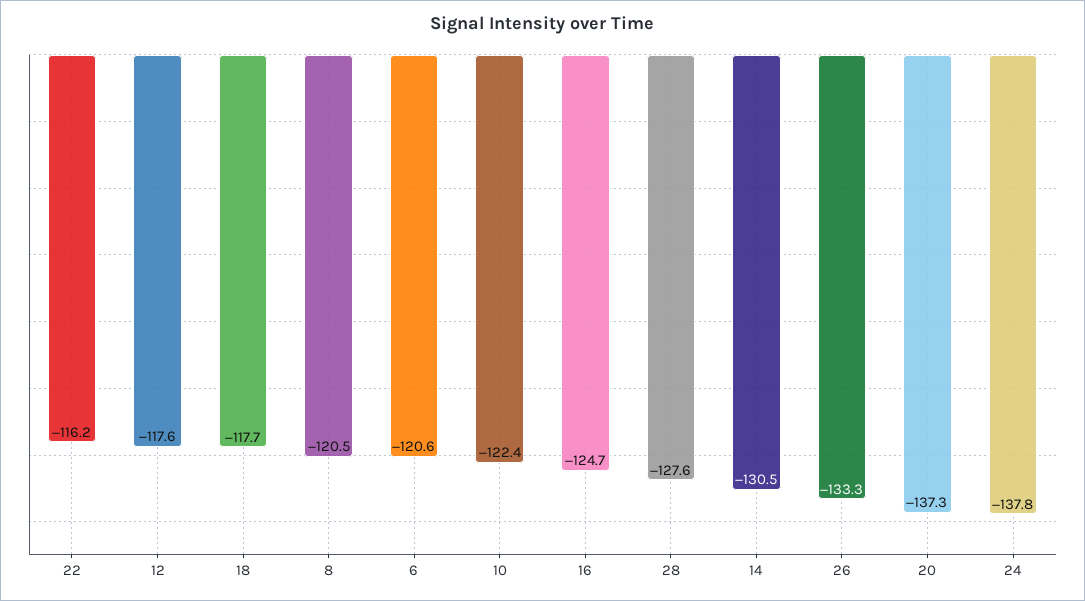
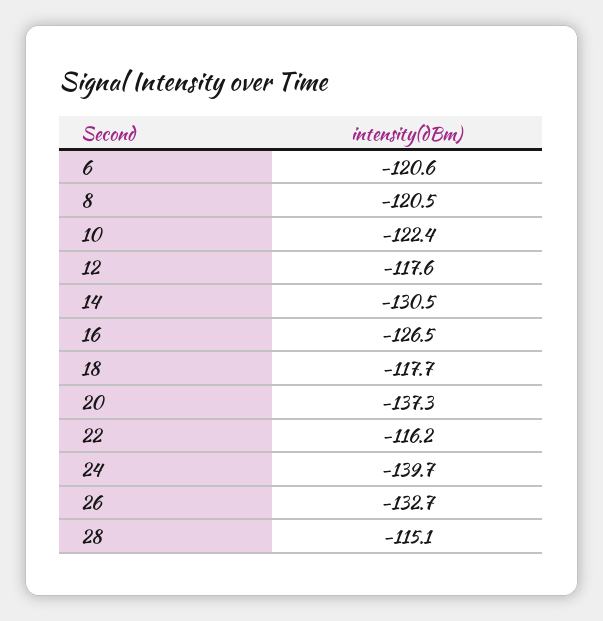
  {
    "22": -116.2,
    "12": -117.6,
    "18": -117.7,
    "8": -120.5,
    "6": -120.6,
    "10": -122.4,
-   "16": -124.7,
+   "16": -126.5,
-   "28": -127.6,
+   "28": -115.1,
    "14": -130.5,
-   "26": -133.3,
+   "26": -132.7,
    "20": -137.3,
-   "24": -137.8
+   "24": -139.7
  }

